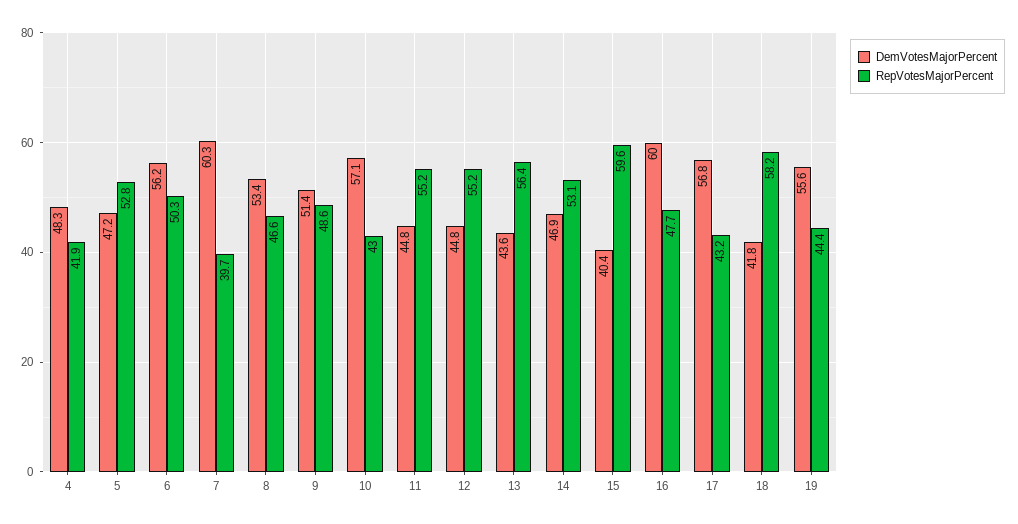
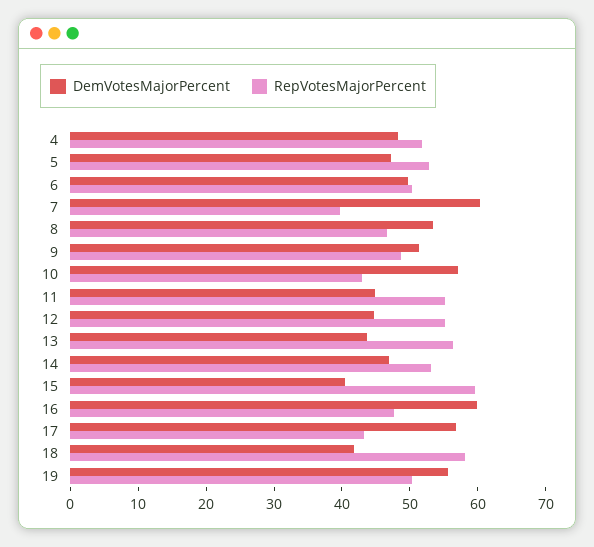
  {
    "DemVotesMajorPercent": {
      "4": 48.3,
      "5": 47.2,
-     "6": 56.2,
+     "6": 50,
      "7": 60.3,
      "8": 53.4,
      "9": 51.4,
      "10": 57.1,
      "11": 44.8,
      "12": 44.8,
      "13": 43.6,
      "14": 46.9,
      "15": 40.4,
      "16": 60,
      "17": 56.8,
      "18": 41.8,
      "19": 55.6
    },
    "RepVotesMajorPercent": {
-     "4": 41.9,
+     "4": 52,
      "5": 52.8,
      "6": 50.3,
      "7": 39.7,
      "8": 46.6,
      "9": 48.6,
      "10": 43,
      "11": 55.2,
      "12": 55.2,
      "13": 56.4,
      "14": 53.1,
      "15": 59.6,
      "16": 47.7,
      "17": 43.2,
      "18": 58.2,
-     "19": 44.4
+     "19": 50
    }
  }

